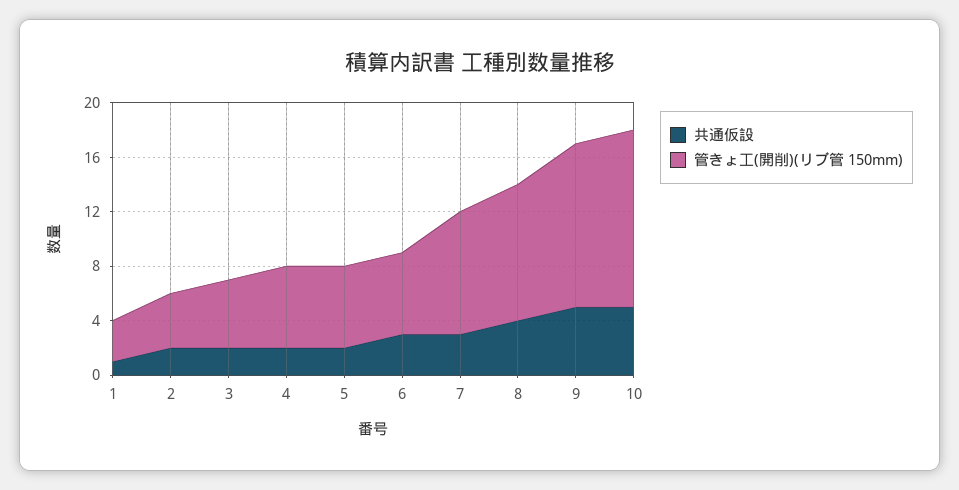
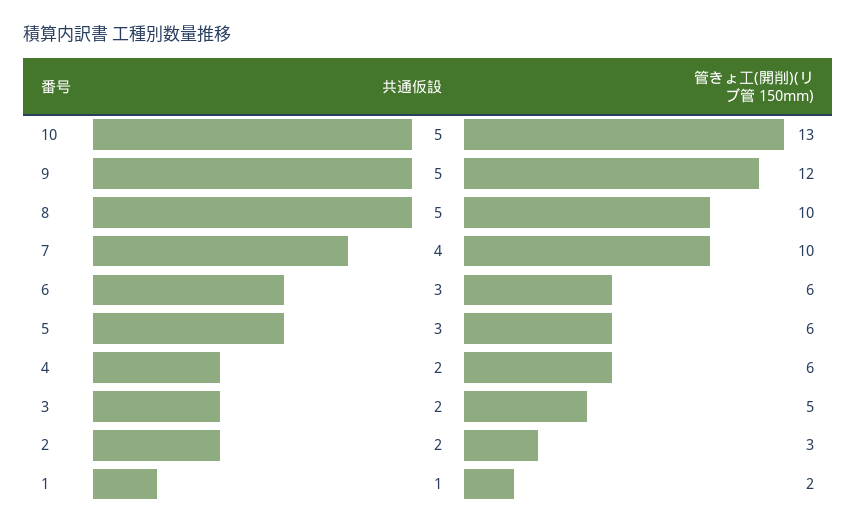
  {
    "共通仮設": {
      "1": 1,
      "2": 2,
      "3": 2,
      "4": 2,
-     "5": 2,
+     "5": 3,
      "6": 3,
-     "7": 3,
+     "7": 4,
-     "8": 4,
+     "8": 5,
      "9": 5,
      "10": 5
    },
    "管きょ工(開削)(リブ管 150mm)": {
-     "1": 3,
+     "1": 2,
-     "2": 4,
+     "2": 3,
      "3": 5,
      "4": 6,
      "5": 6,
      "6": 6,
-     "7": 9,
+     "7": 10,
      "8": 10,
      "9": 12,
      "10": 13
    }
  }

